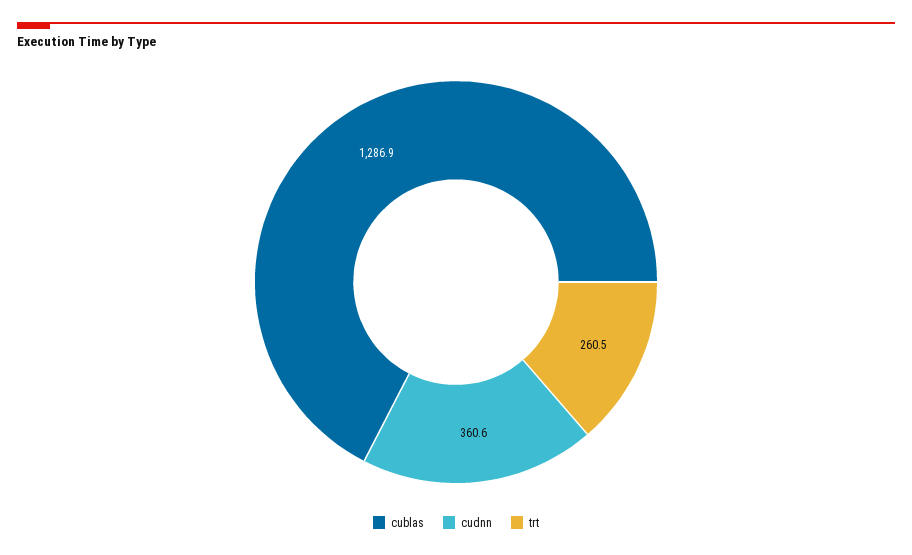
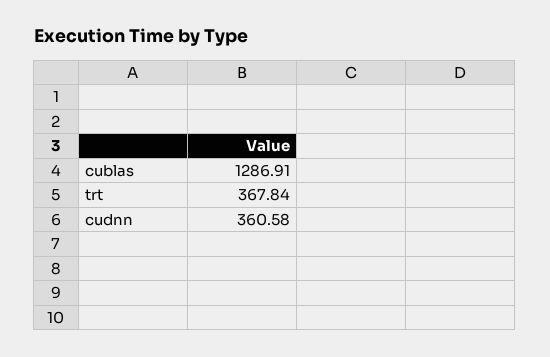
  {
    "cublas": 1286.91,
    "cudnn": 360.58,
-   "trt": 260.5
+   "trt": 367.84
  }

